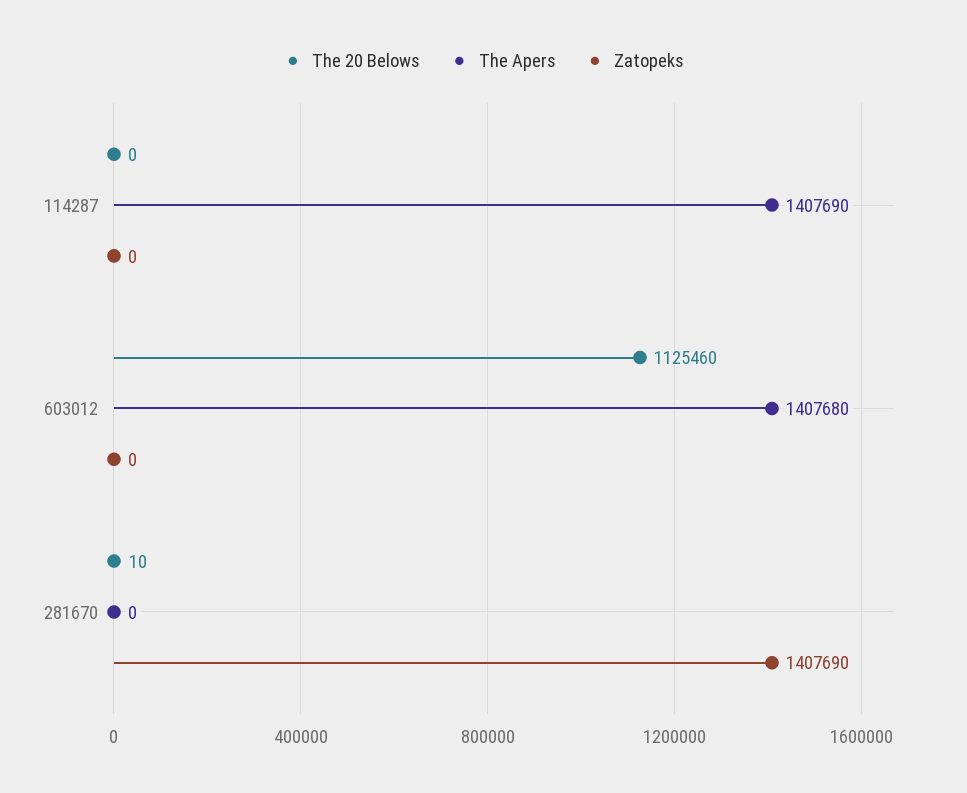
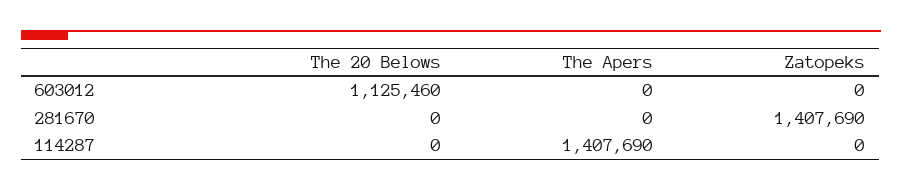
  {
    "The 20 Belows": {
      "114287": 0,
      "603012": 1125460,
-     "281670": 10
+     "281670": 0
    },
    "The Apers": {
      "114287": 1407690,
-     "603012": 1407680,
+     "603012": 0,
      "281670": 0
    },
    "Zatopeks": {
      "114287": 0,
      "603012": 0,
      "281670": 1407690
    }
  }

